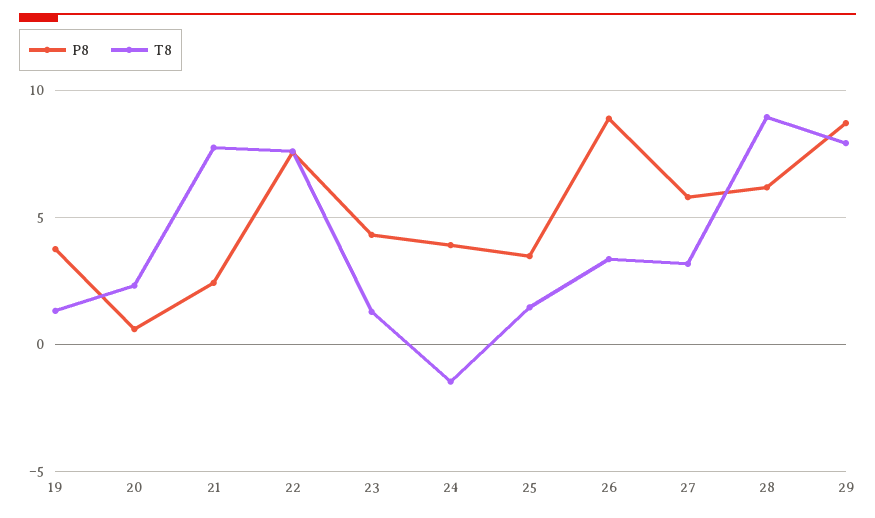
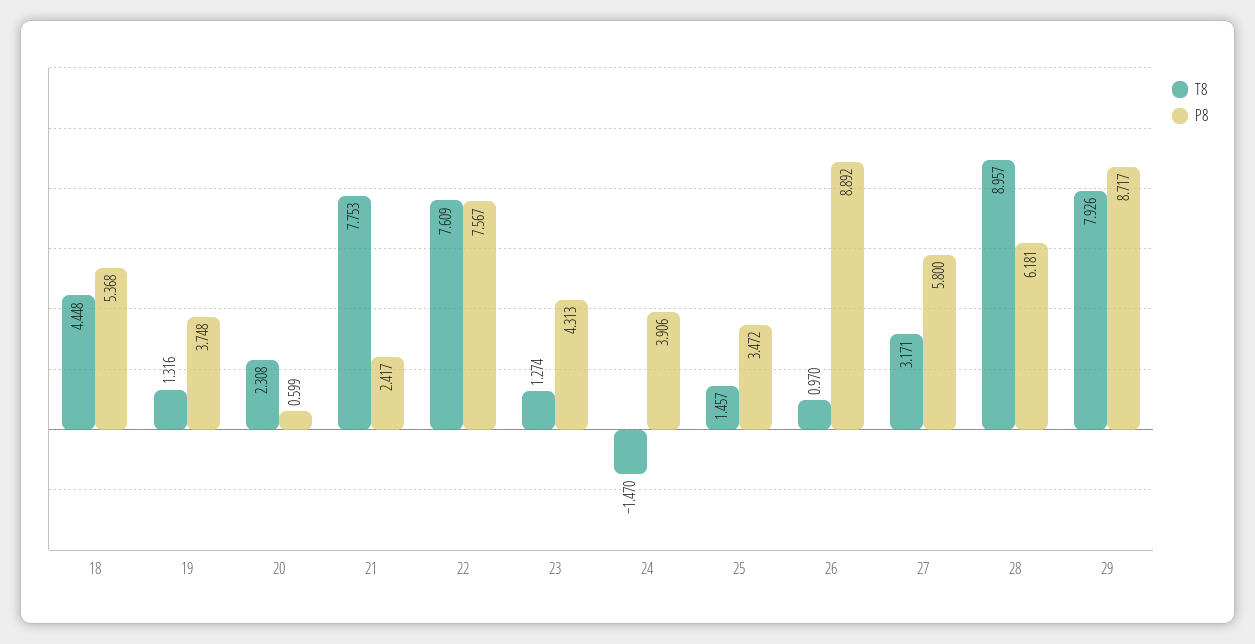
  {
    "P8": {
      "19": 3.748,
      "20": 0.599,
      "21": 2.417,
      "22": 7.567,
      "23": 4.313,
      "24": 3.906,
      "25": 3.472,
      "26": 8.892,
      "27": 5.8,
      "28": 6.181,
-     "29": 8.717
+     "29": 8.717,
+     "18": 5.368
    },
    "T8": {
      "19": 1.316,
      "20": 2.308,
      "21": 7.753,
      "22": 7.609,
      "23": 1.274,
      "24": -1.47,
      "25": 1.457,
-     "26": 3.5,
+     "26": 0.97,
      "27": 3.171,
      "28": 8.957,
-     "29": 7.926
+     "29": 7.926,
+     "18": 4.448
    }
  }

